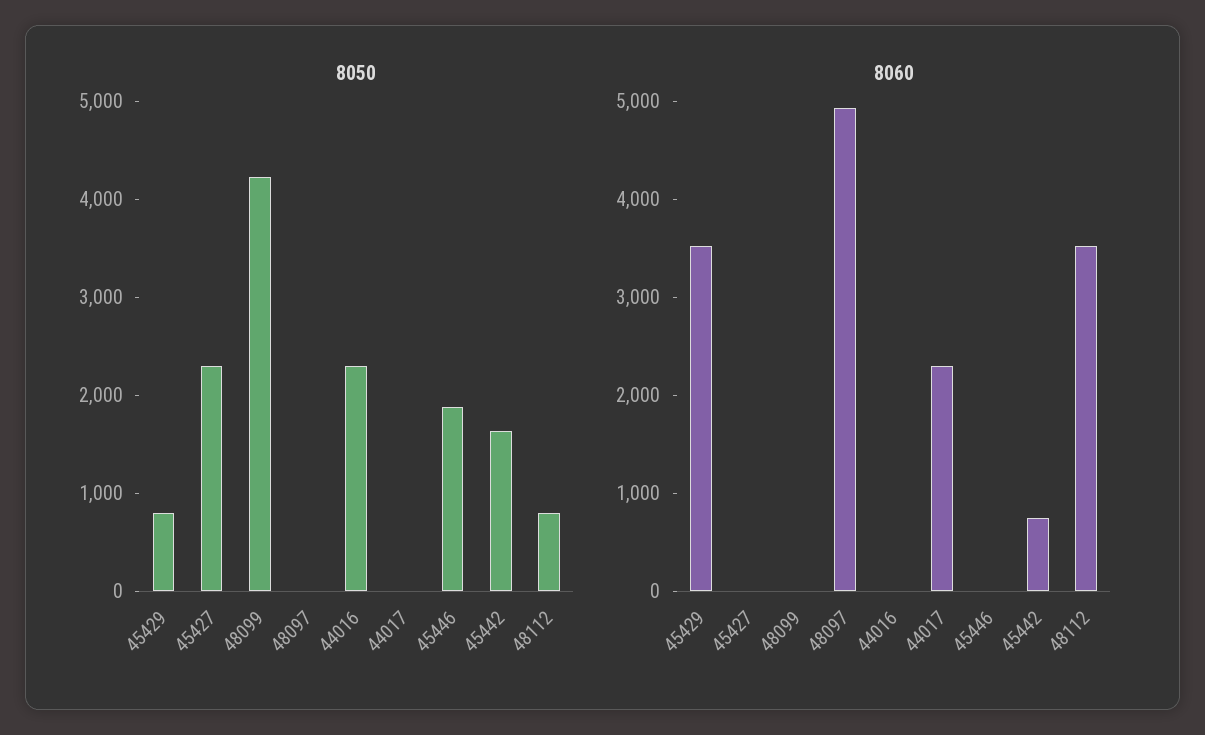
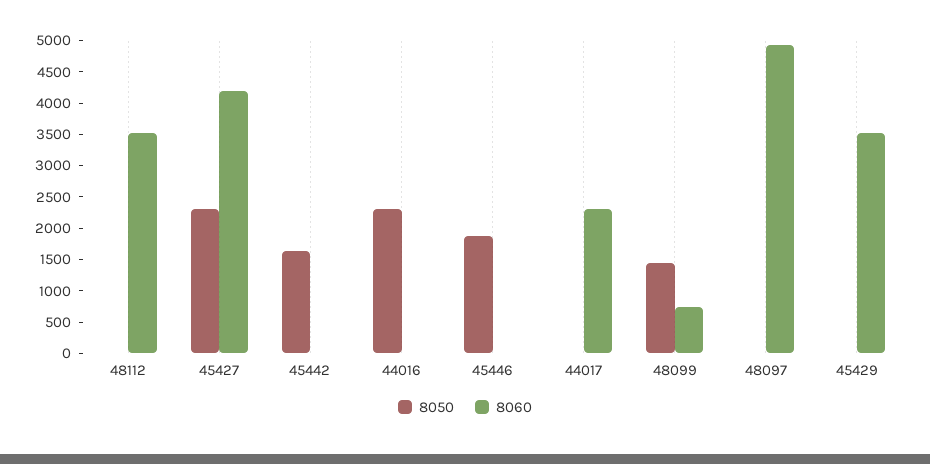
  {
    "8050": {
-     "45429": 800,
+     "45429": 0,
      "45427": 2400,
-     "48099": 4200,
+     "48099": 1500,
      "48097": 0,
      "44016": 2400,
      "44017": 0,
      "45446": 1800,
      "45442": 1600,
-     "48112": 800
+     "48112": 0
    },
    "8060": {
      "45429": 3600,
-     "45427": 0,
+     "45427": 4250,
-     "48099": 0,
+     "48099": 750,
      "48097": 5000,
      "44016": 0,
      "44017": 2400,
      "45446": 0,
-     "45442": 800,
+     "45442": 0,
      "48112": 3600
    }
  }

